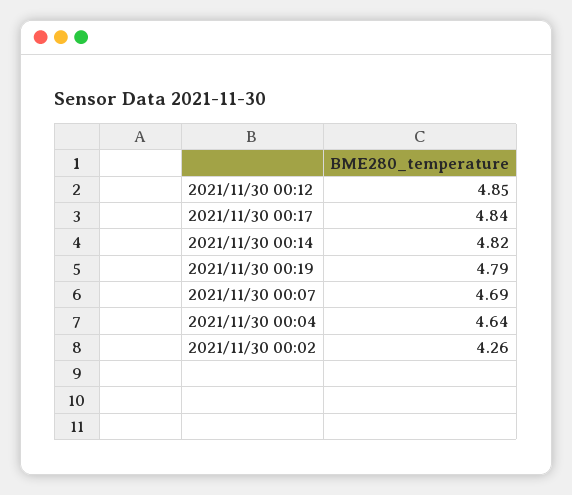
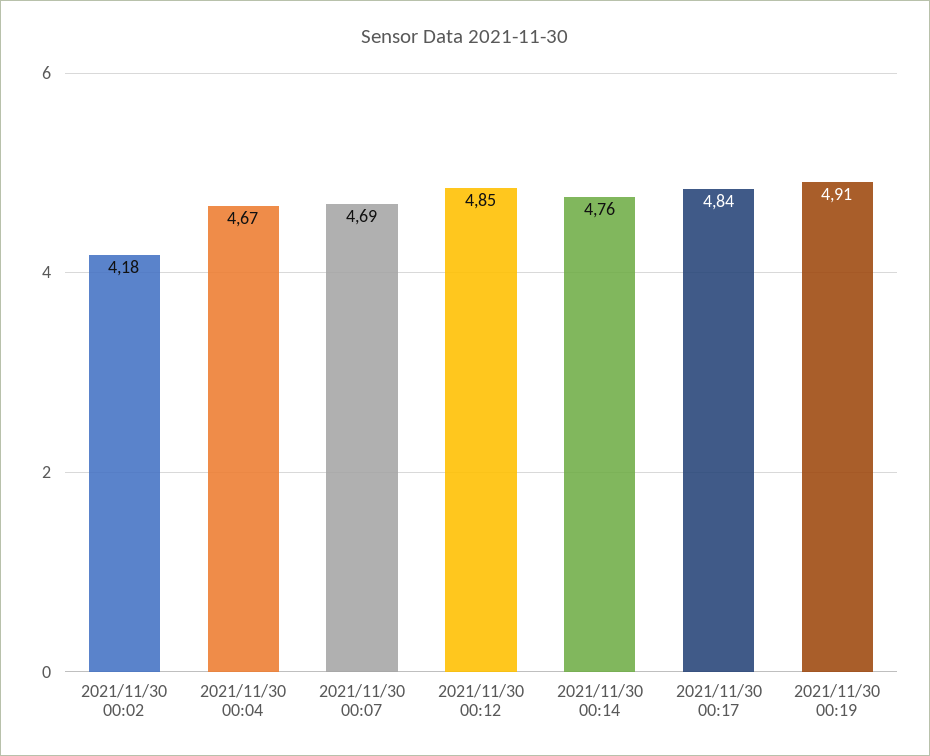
  {
    "2021/11/30 00:12": 4.85,
    "2021/11/30 00:17": 4.84,
-   "2021/11/30 00:14": 4.82,
+   "2021/11/30 00:14": 4.76,
-   "2021/11/30 00:19": 4.79,
+   "2021/11/30 00:19": 4.91,
    "2021/11/30 00:07": 4.69,
-   "2021/11/30 00:04": 4.64,
+   "2021/11/30 00:04": 4.67,
-   "2021/11/30 00:02": 4.26
+   "2021/11/30 00:02": 4.18
  }

